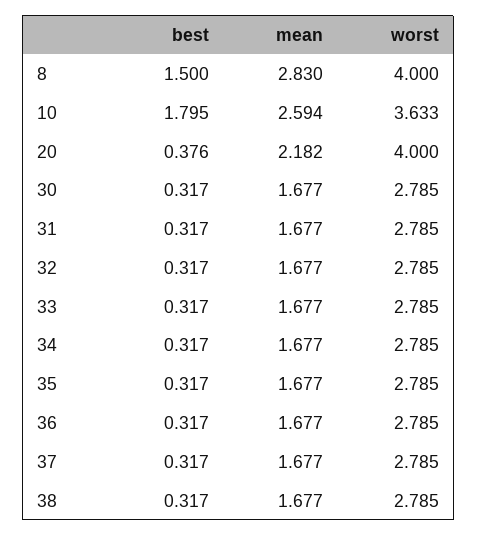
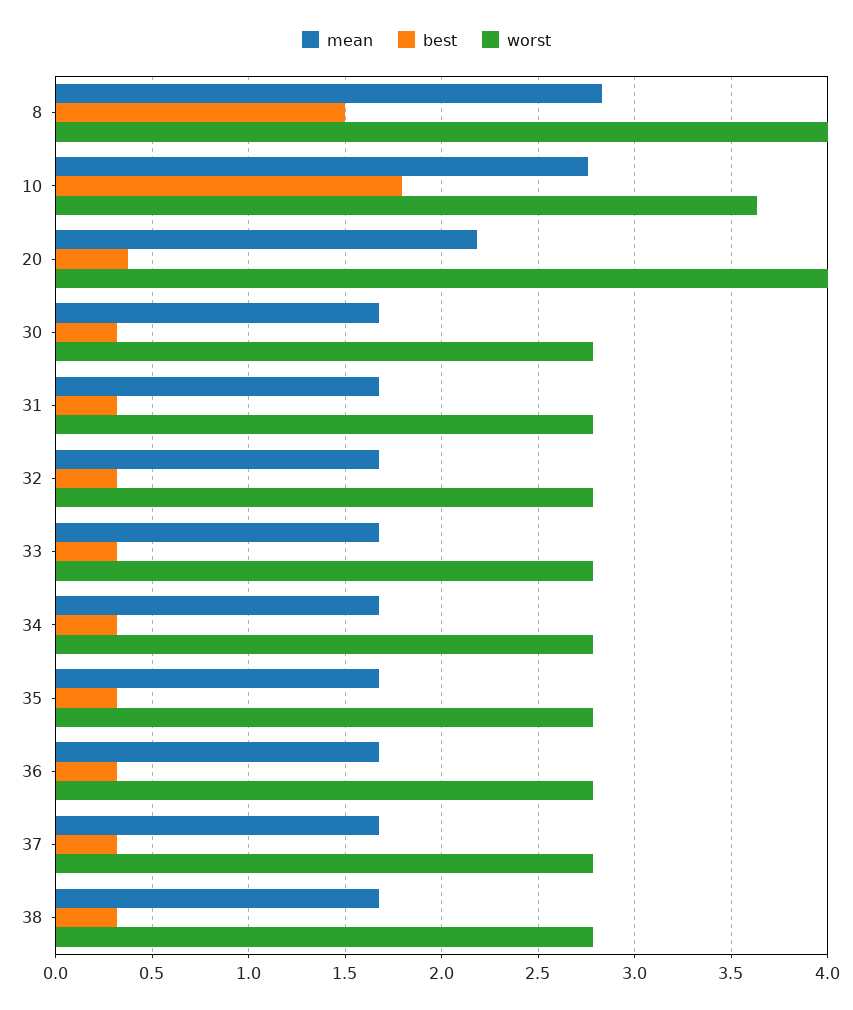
  {
    "best": {
      "8": 1.5,
      "10": 1.795,
      "20": 0.376,
      "30": 0.317,
      "31": 0.317,
      "32": 0.317,
      "33": 0.317,
      "34": 0.317,
      "35": 0.317,
      "36": 0.317,
      "37": 0.317,
      "38": 0.317
    },
    "mean": {
      "8": 2.83,
-     "10": 2.594,
+     "10": 2.75,
      "20": 2.182,
      "30": 1.677,
      "31": 1.677,
      "32": 1.677,
      "33": 1.677,
      "34": 1.677,
      "35": 1.677,
      "36": 1.677,
      "37": 1.677,
      "38": 1.677
    },
    "worst": {
      "8": 4,
      "10": 3.633,
      "20": 4,
      "30": 2.785,
      "31": 2.785,
      "32": 2.785,
      "33": 2.785,
      "34": 2.785,
      "35": 2.785,
      "36": 2.785,
      "37": 2.785,
      "38": 2.785
    }
  }

